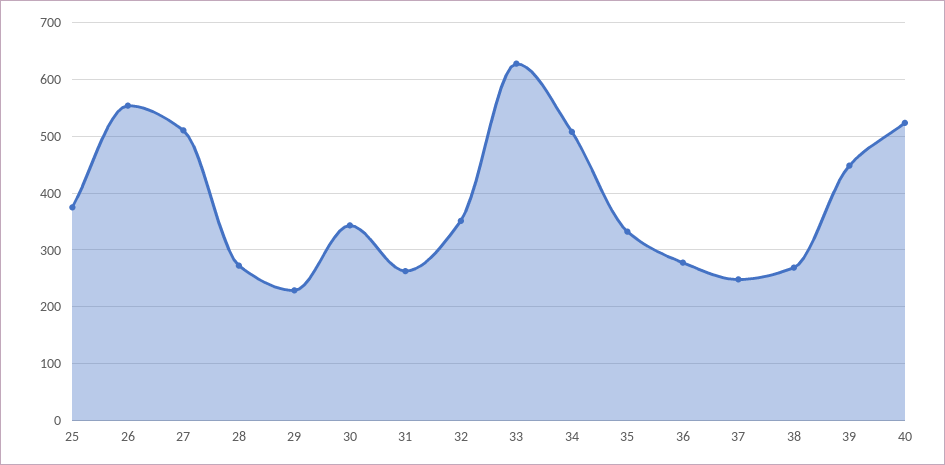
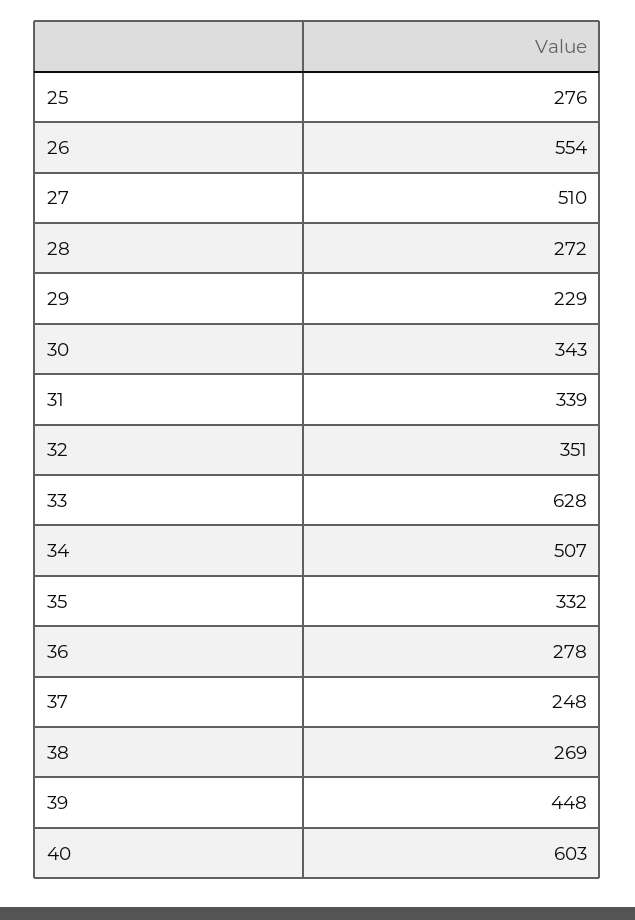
  {
-   "25": 380,
+   "25": 276,
    "26": 554,
    "27": 510,
    "28": 272,
    "29": 229,
    "30": 343,
-   "31": 260,
+   "31": 339,
    "32": 351,
    "33": 628,
    "34": 507,
    "35": 332,
    "36": 278,
    "37": 248,
    "38": 269,
    "39": 448,
-   "40": 520
+   "40": 603
  }

